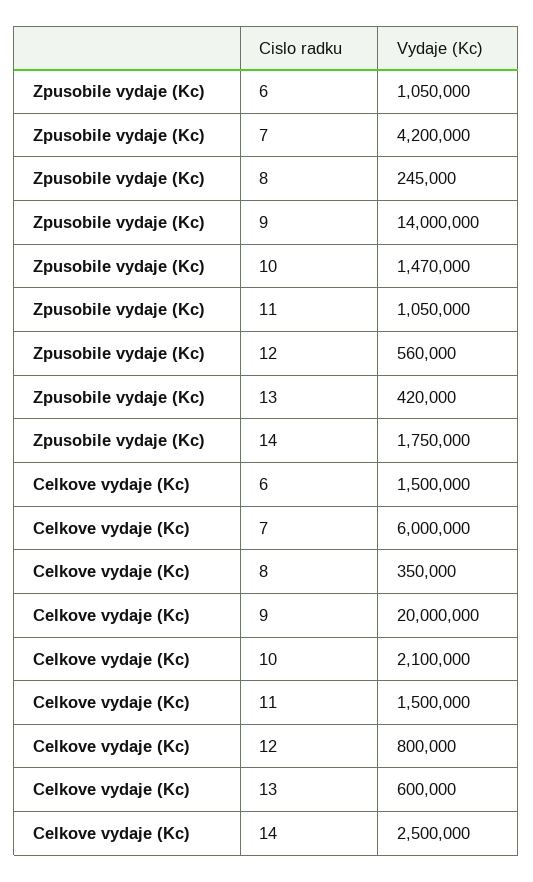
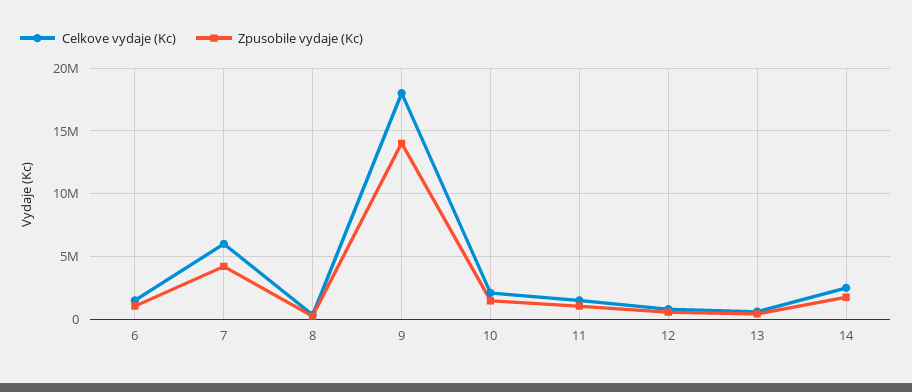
  {
    "Zpusobile vydaje (Kc)": {
      "6": 1050000,
      "7": 4200000,
      "8": 245000,
      "9": 14000000,
      "10": 1470000,
      "11": 1050000,
      "12": 560000,
      "13": 420000,
      "14": 1750000
    },
    "Celkove vydaje (Kc)": {
      "6": 1500000,
      "7": 6000000,
      "8": 350000,
-     "9": 20000000,
+     "9": 18000000,
      "10": 2100000,
      "11": 1500000,
      "12": 800000,
      "13": 600000,
      "14": 2500000
    }
  }

